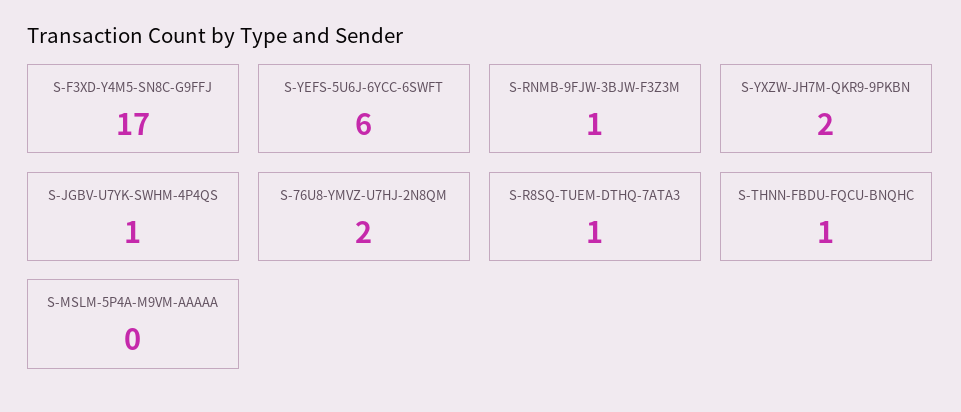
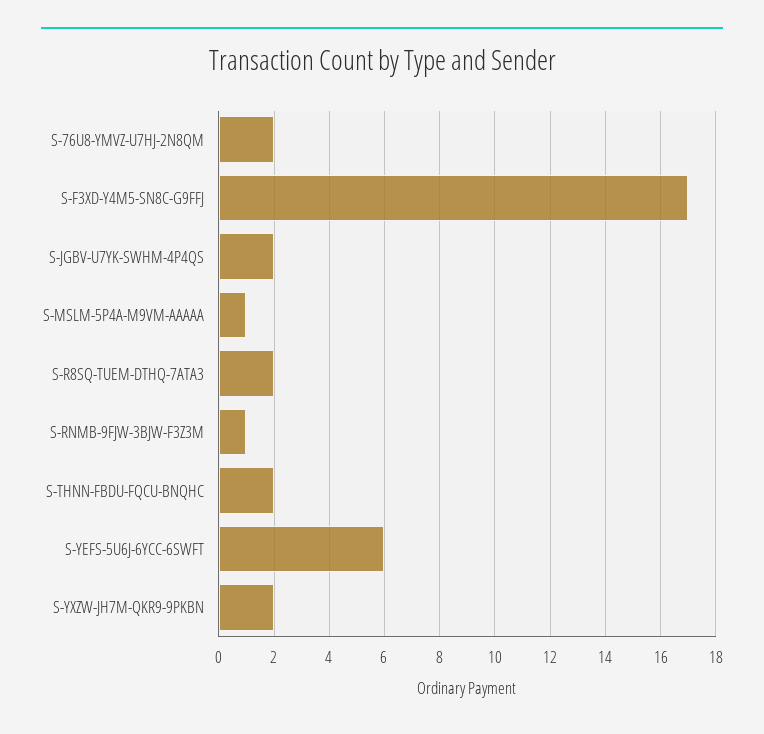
  {
    "S-F3XD-Y4M5-SN8C-G9FFJ": 17,
    "S-YEFS-5U6J-6YCC-6SWFT": 6,
    "S-RNMB-9FJW-3BJW-F3Z3M": 1,
    "S-YXZW-JH7M-QKR9-9PKBN": 2,
-   "S-JGBV-U7YK-SWHM-4P4QS": 1,
+   "S-JGBV-U7YK-SWHM-4P4QS": 2,
    "S-76U8-YMVZ-U7HJ-2N8QM": 2,
-   "S-R8SQ-TUEM-DTHQ-7ATA3": 1,
+   "S-R8SQ-TUEM-DTHQ-7ATA3": 2,
-   "S-THNN-FBDU-FQCU-BNQHC": 1,
+   "S-THNN-FBDU-FQCU-BNQHC": 2,
-   "S-MSLM-5P4A-M9VM-AAAAA": 0
+   "S-MSLM-5P4A-M9VM-AAAAA": 1
  }

